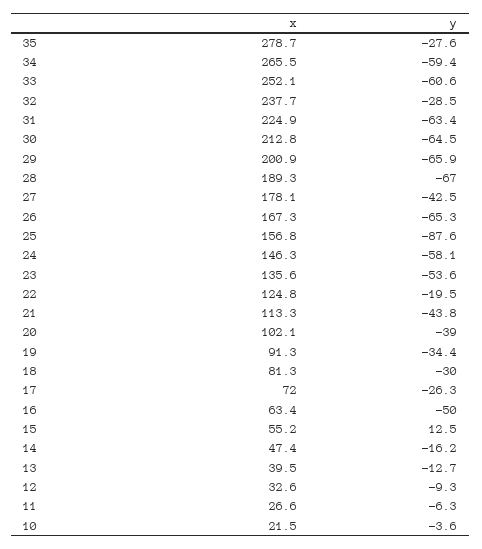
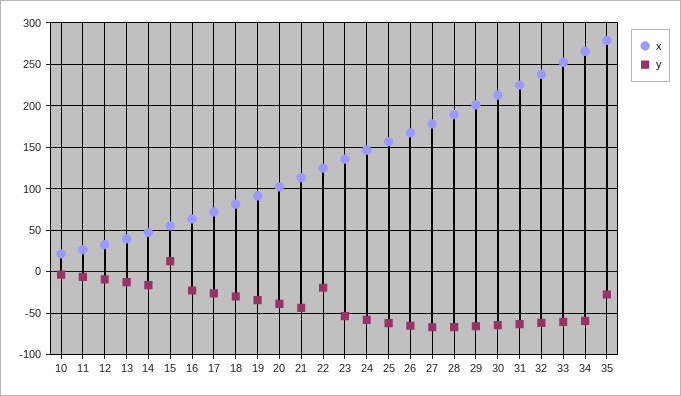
  {
    "x": {
      "35": 278.7,
      "34": 265.5,
      "33": 252.1,
      "32": 237.7,
      "31": 224.9,
      "30": 212.8,
      "29": 200.9,
      "28": 189.3,
      "27": 178.1,
      "26": 167.3,
      "25": 156.8,
      "24": 146.3,
      "23": 135.6,
      "22": 124.8,
      "21": 113.3,
      "20": 102.1,
      "19": 91.3,
      "18": 81.3,
      "17": 72,
      "16": 63.4,
      "15": 55.2,
      "14": 47.4,
      "13": 39.5,
      "12": 32.6,
      "11": 26.6,
      "10": 21.5
    },
    "y": {
      "35": -27.6,
      "34": -59.4,
      "33": -60.6,
-     "32": -28.5,
+     "32": -60,
      "31": -63.4,
      "30": -64.5,
      "29": -65.9,
      "28": -67,
-     "27": -42.5,
+     "27": -70,
      "26": -65.3,
-     "25": -87.6,
+     "25": -60,
      "24": -58.1,
      "23": -53.6,
      "22": -19.5,
      "21": -43.8,
      "20": -39,
      "19": -34.4,
      "18": -30,
      "17": -26.3,
-     "16": -50,
+     "16": -20,
      "15": 12.5,
      "14": -16.2,
      "13": -12.7,
      "12": -9.3,
      "11": -6.3,
      "10": -3.6
    }
  }

